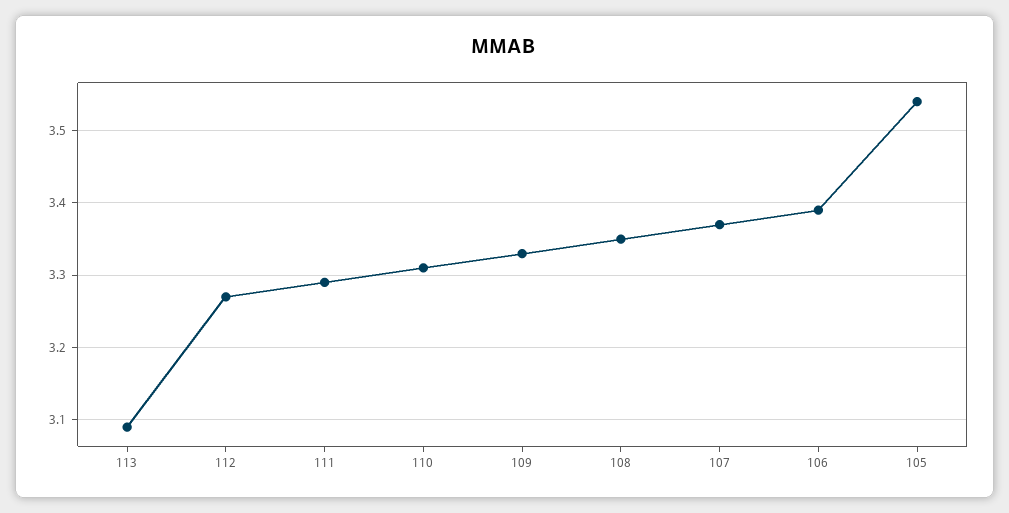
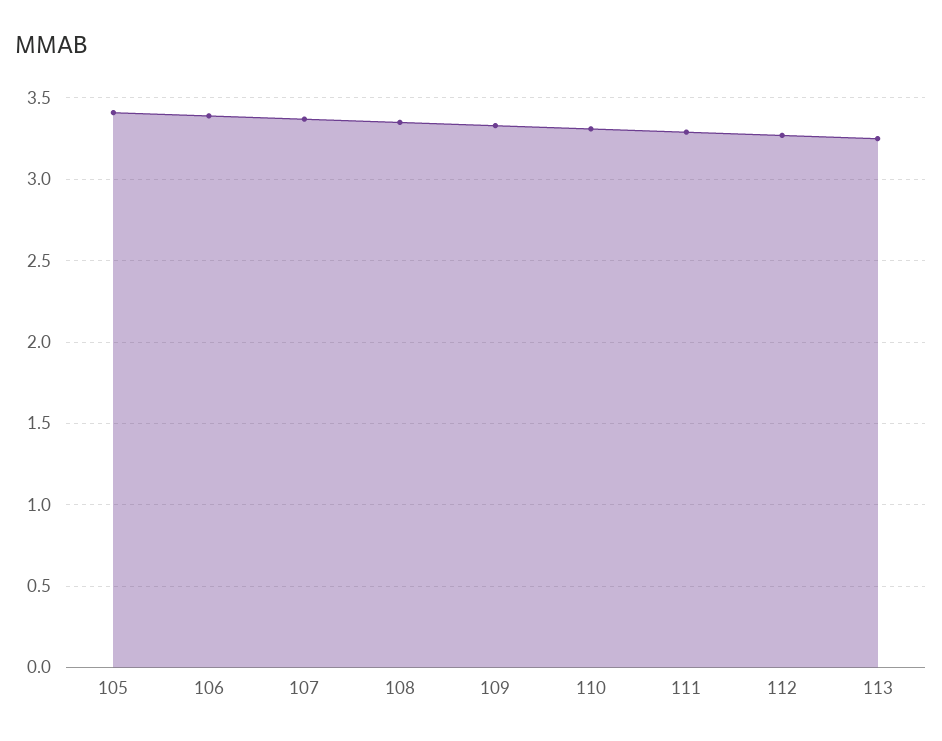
  {
-   "113": 3.09,
+   "113": 3.25,
    "112": 3.27,
    "111": 3.29,
    "110": 3.31,
    "109": 3.33,
    "108": 3.35,
    "107": 3.37,
    "106": 3.39,
-   "105": 3.54
+   "105": 3.4
  }

